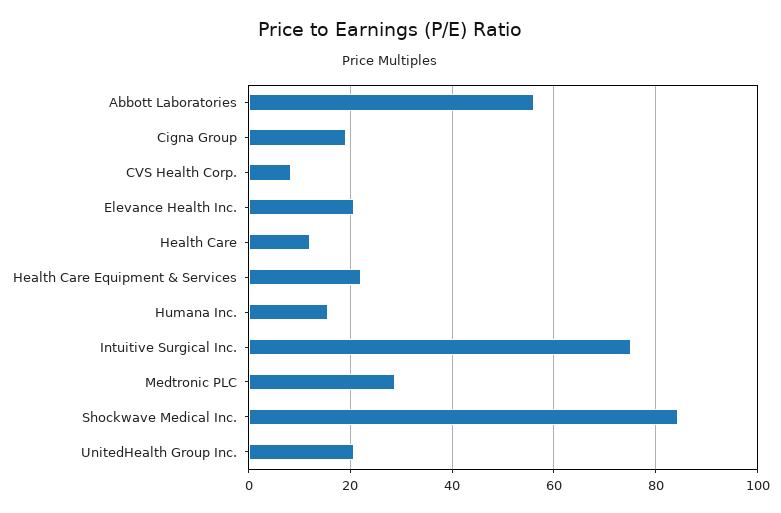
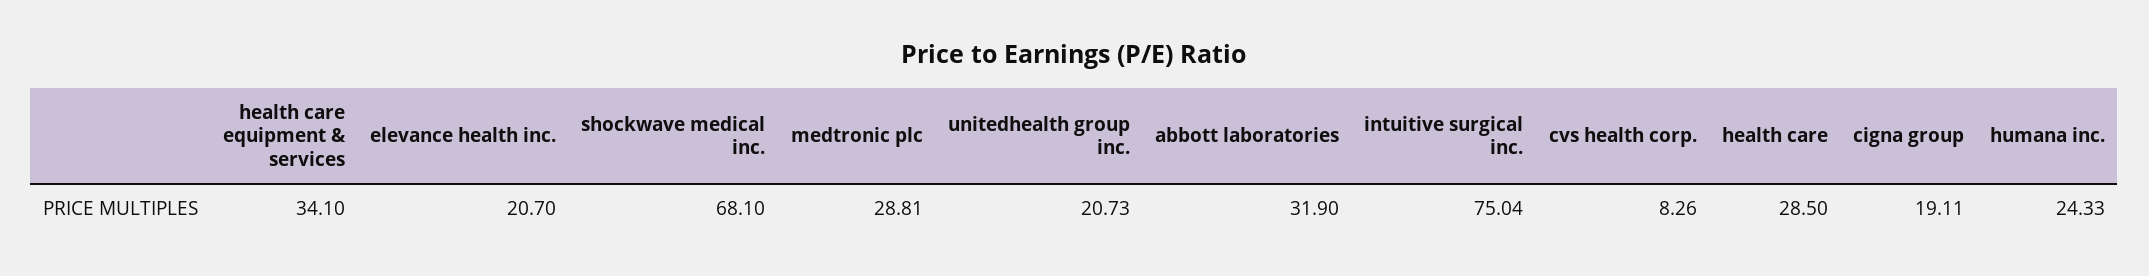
  {
-   "Abbott Laboratories": 56,
+   "Abbott Laboratories": 31.9,
    "Cigna Group": 19.11,
    "CVS Health Corp.": 8.26,
    "Elevance Health Inc.": 20.7,
-   "Health Care": 12,
+   "Health Care": 28.5,
-   "Health Care Equipment & Services": 22,
+   "Health Care Equipment & Services": 34.1,
-   "Humana Inc.": 16,
+   "Humana Inc.": 24.33,
    "Intuitive Surgical Inc.": 75.04,
    "Medtronic PLC": 28.81,
-   "Shockwave Medical Inc.": 84,
+   "Shockwave Medical Inc.": 68.1,
    "UnitedHealth Group Inc.": 20.73
  }

